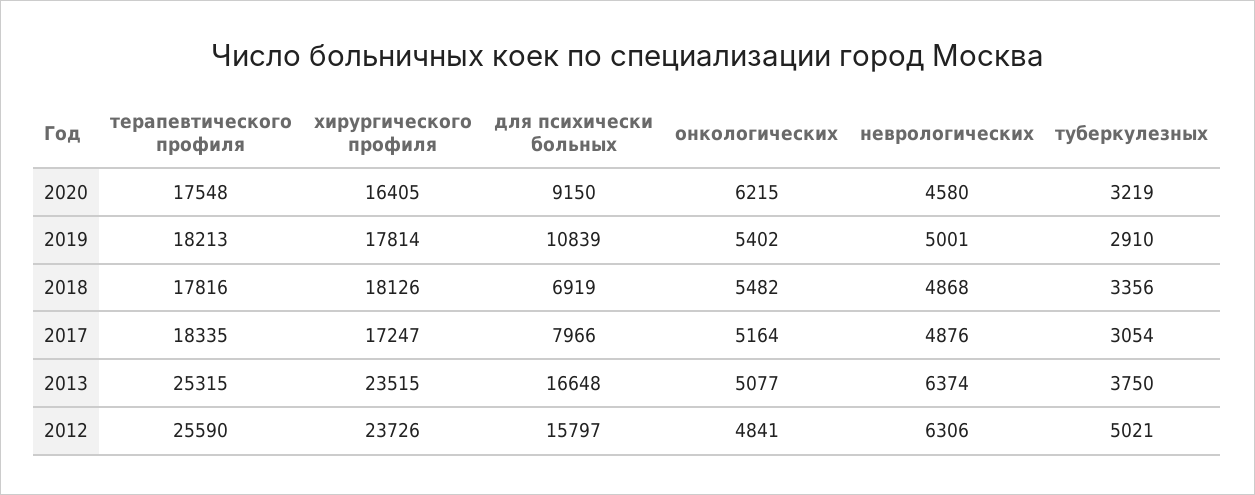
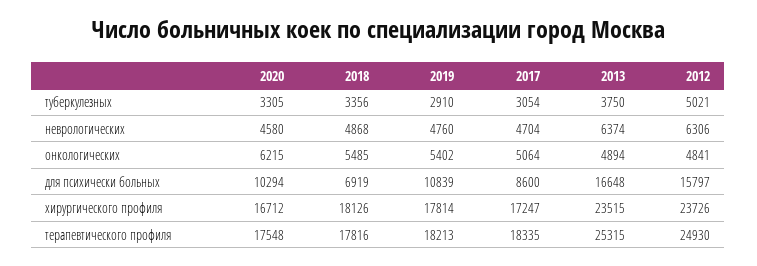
  {
    "терапевтического профиля": {
      "2020": 17548,
      "2019": 18213,
      "2018": 17816,
      "2017": 18335,
      "2013": 25315,
-     "2012": 25590
+     "2012": 24930
    },
    "хирургического профиля": {
-     "2020": 16405,
+     "2020": 16712,
      "2019": 17814,
      "2018": 18126,
      "2017": 17247,
      "2013": 23515,
      "2012": 23726
    },
    "для психически больных": {
-     "2020": 9150,
+     "2020": 10294,
      "2019": 10839,
      "2018": 6919,
-     "2017": 7966,
+     "2017": 8600,
      "2013": 16648,
      "2012": 15797
    },
    "онкологических": {
      "2020": 6215,
      "2019": 5402,
-     "2018": 5482,
+     "2018": 5485,
-     "2017": 5164,
+     "2017": 5064,
-     "2013": 5077,
+     "2013": 4894,
      "2012": 4841
    },
    "неврологических": {
      "2020": 4580,
-     "2019": 5001,
+     "2019": 4760,
      "2018": 4868,
-     "2017": 4876,
+     "2017": 4704,
      "2013": 6374,
      "2012": 6306
    },
    "туберкулезных": {
-     "2020": 3219,
+     "2020": 3305,
      "2019": 2910,
      "2018": 3356,
      "2017": 3054,
      "2013": 3750,
      "2012": 5021
    }
  }

